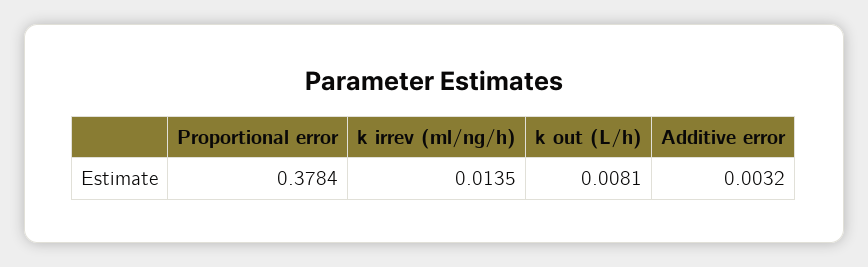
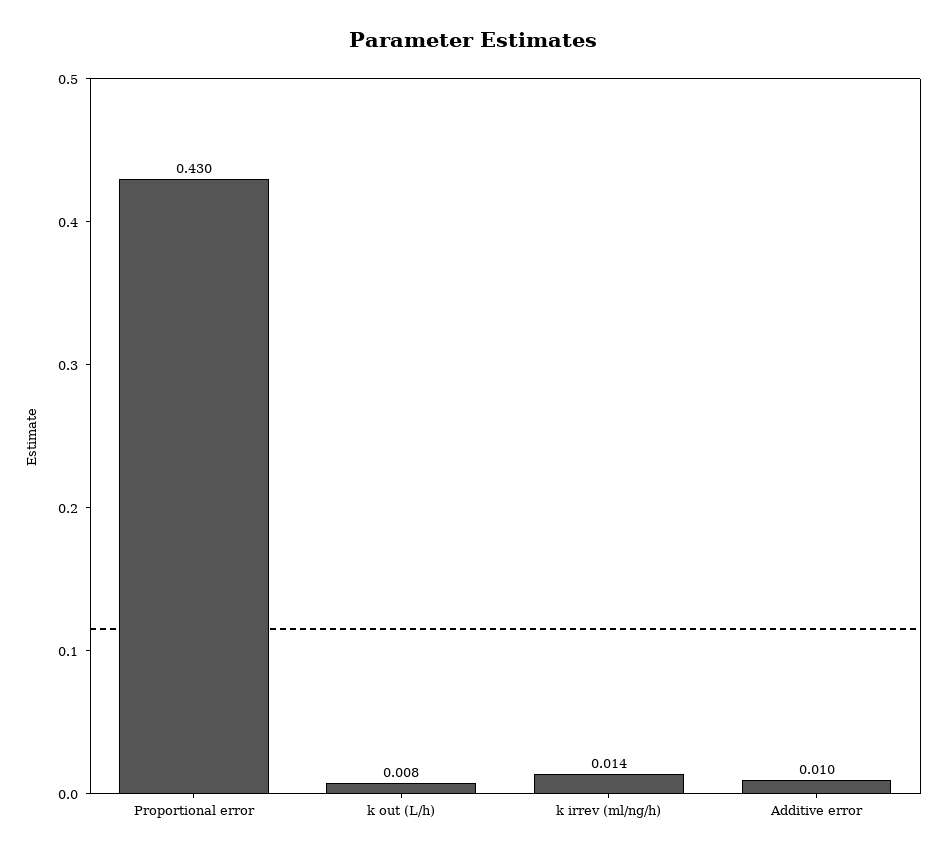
  {
-   "Proportional error": 0.3784,
+   "Proportional error": 0.43,
    "k irrev (ml/ng/h)": 0.0135,
    "k out (L/h)": 0.0081,
-   "Additive error": 0.0032
+   "Additive error": 0.01
  }

